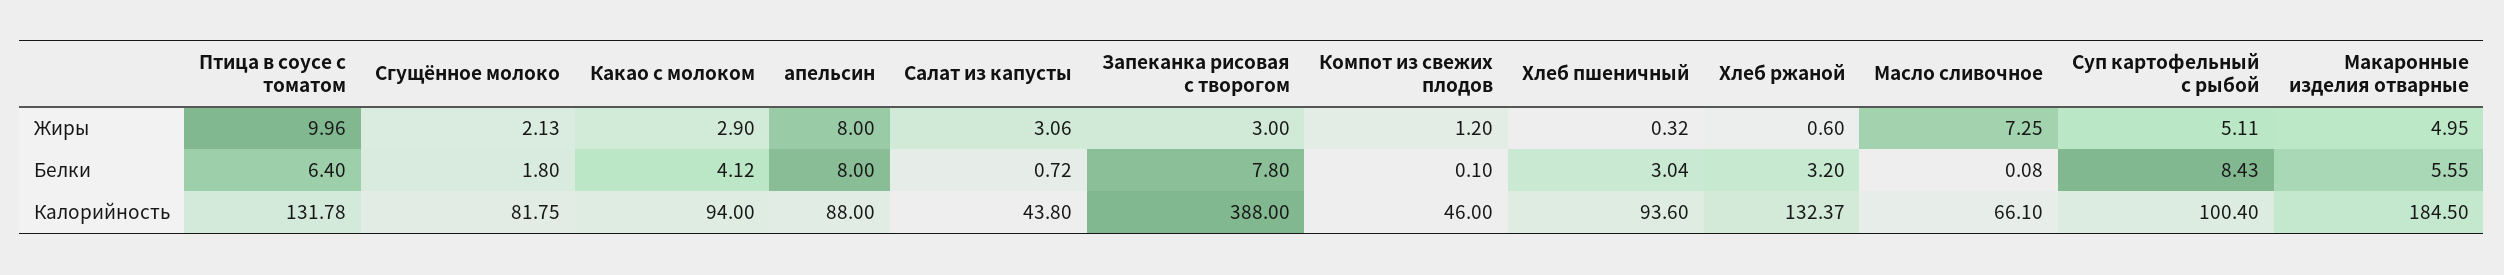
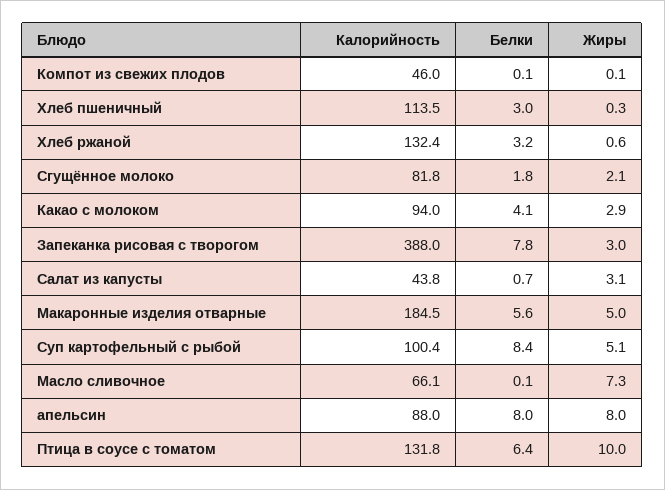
  {
    "Птица в соусе с томатом": {
      "Жиры": 9.96,
      "Белки": 6.4,
      "Калорийность": 131.78
    },
    "Сгущённое молоко": {
      "Жиры": 2.13,
      "Белки": 1.8,
      "Калорийность": 81.75
    },
    "Какао с молоком": {
      "Жиры": 2.9,
      "Белки": 4.12,
      "Калорийность": 94
    },
    "апельсин": {
      "Жиры": 8,
      "Белки": 8,
      "Калорийность": 88
    },
    "Салат из капусты": {
      "Жиры": 3.06,
      "Белки": 0.72,
      "Калорийность": 43.8
    },
    "Запеканка рисовая с творогом": {
      "Жиры": 3,
      "Белки": 7.8,
      "Калорийность": 388
    },
    "Компот из свежих плодов": {
-     "Жиры": 1.2,
+     "Жиры": 0.1,
      "Белки": 0.1,
      "Калорийность": 46
    },
    "Хлеб пшеничный": {
      "Жиры": 0.32,
      "Белки": 3.04,
-     "Калорийность": 93.6
+     "Калорийность": 113.5
    },
    "Хлеб ржаной": {
      "Жиры": 0.6,
      "Белки": 3.2,
      "Калорийность": 132.37
    },
    "Масло сливочное": {
      "Жиры": 7.25,
      "Белки": 0.08,
      "Калорийность": 66.1
    },
    "Суп картофельный с рыбой": {
      "Жиры": 5.11,
      "Белки": 8.43,
      "Калорийность": 100.4
    },
    "Макаронные изделия отварные": {
      "Жиры": 4.95,
      "Белки": 5.55,
      "Калорийность": 184.5
    }
  }

